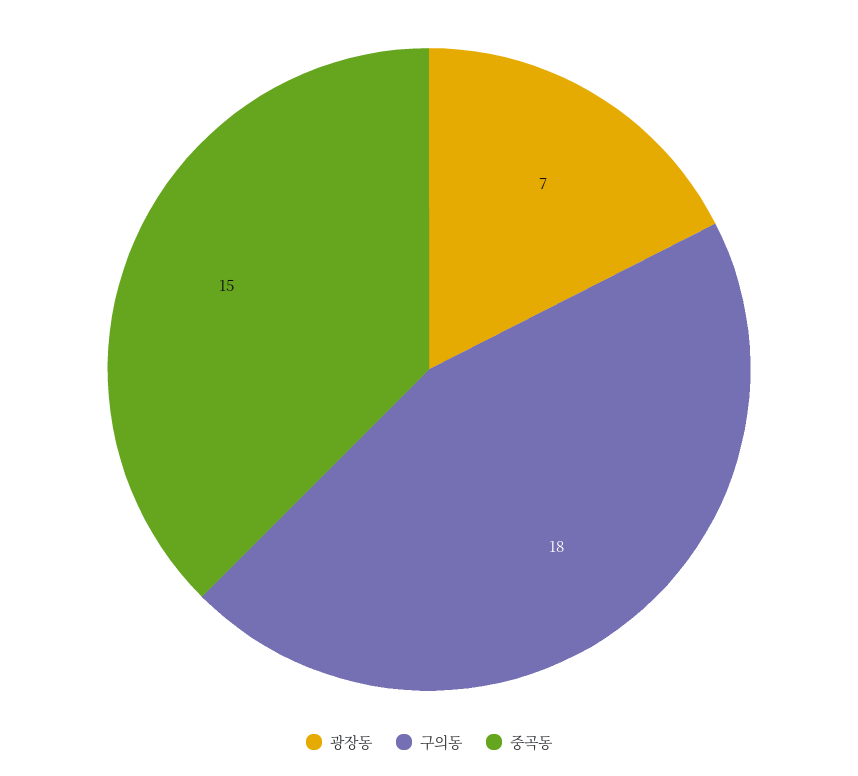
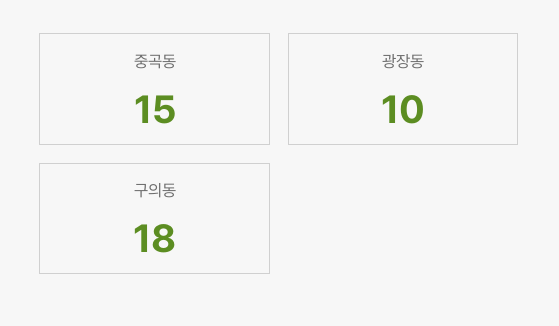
  {
-   "광장동": 7,
+   "광장동": 10,
    "구의동": 18,
    "중곡동": 15
  }

